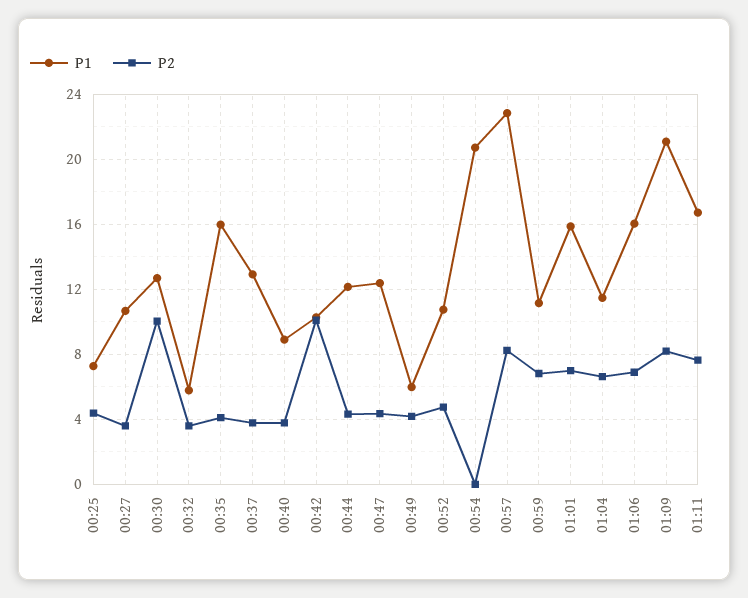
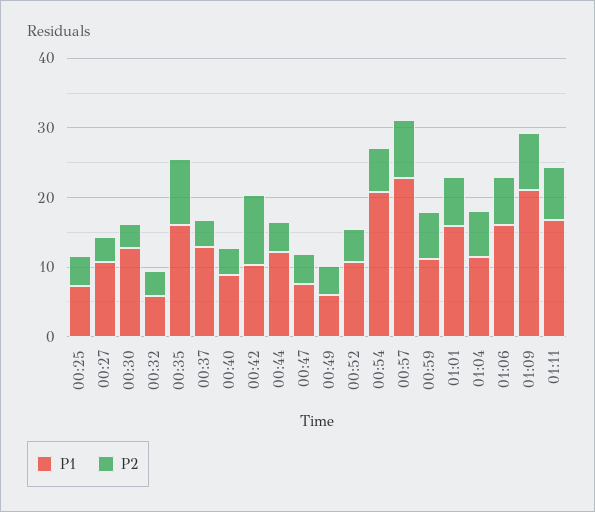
  {
    "P1": {
      "00:25": 7.5,
      "00:27": 10.5,
      "00:30": 12.5,
      "00:32": 6,
      "00:35": 16,
      "00:37": 13,
      "00:40": 9,
      "00:42": 10.5,
      "00:44": 12,
-     "00:47": 12.5,
+     "00:47": 8,
      "00:49": 6,
      "00:52": 11,
      "00:54": 20.5,
      "00:57": 23,
      "00:59": 11,
      "01:01": 16,
      "01:04": 11.5,
      "01:06": 16,
      "01:09": 21,
      "01:11": 16.5
    },
    "P2": {
      "00:25": 4.5,
      "00:27": 3.5,
-     "00:30": 10,
+     "00:30": 4,
      "00:32": 3.5,
-     "00:35": 4,
+     "00:35": 10,
      "00:37": 4,
      "00:40": 4,
      "00:42": 10,
      "00:44": 4.5,
      "00:47": 4.5,
      "00:49": 4,
      "00:52": 5,
-     "00:54": 0,
+     "00:54": 6,
      "00:57": 8.5,
      "00:59": 7,
      "01:01": 7,
      "01:04": 6.5,
      "01:06": 7,
      "01:09": 8,
      "01:11": 7.5
    }
  }

